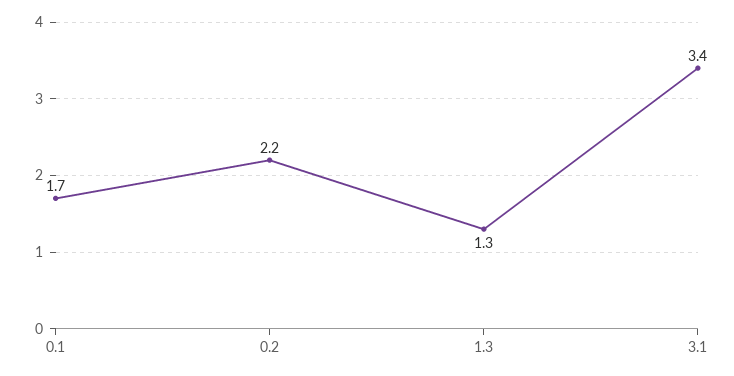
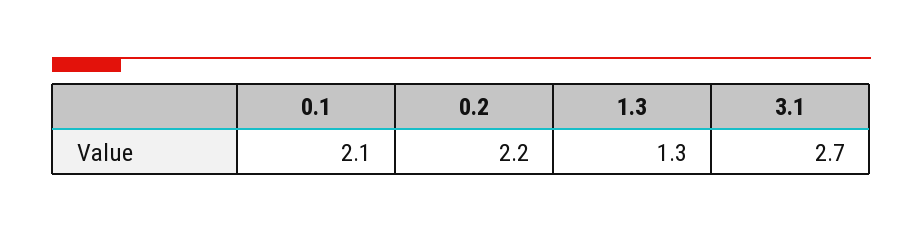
  {
-   "0.1": 1.7,
+   "0.1": 2.1,
    "0.2": 2.2,
    "1.3": 1.3,
-   "3.1": 3.4
+   "3.1": 2.7
  }

